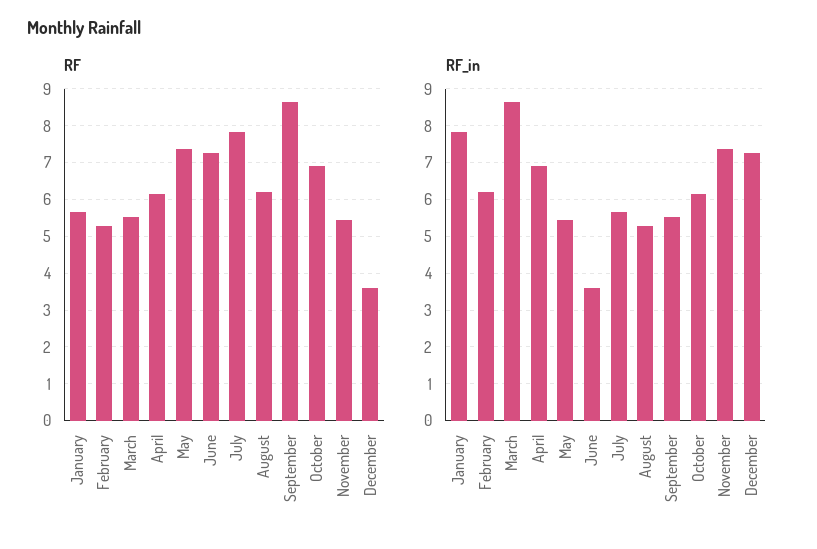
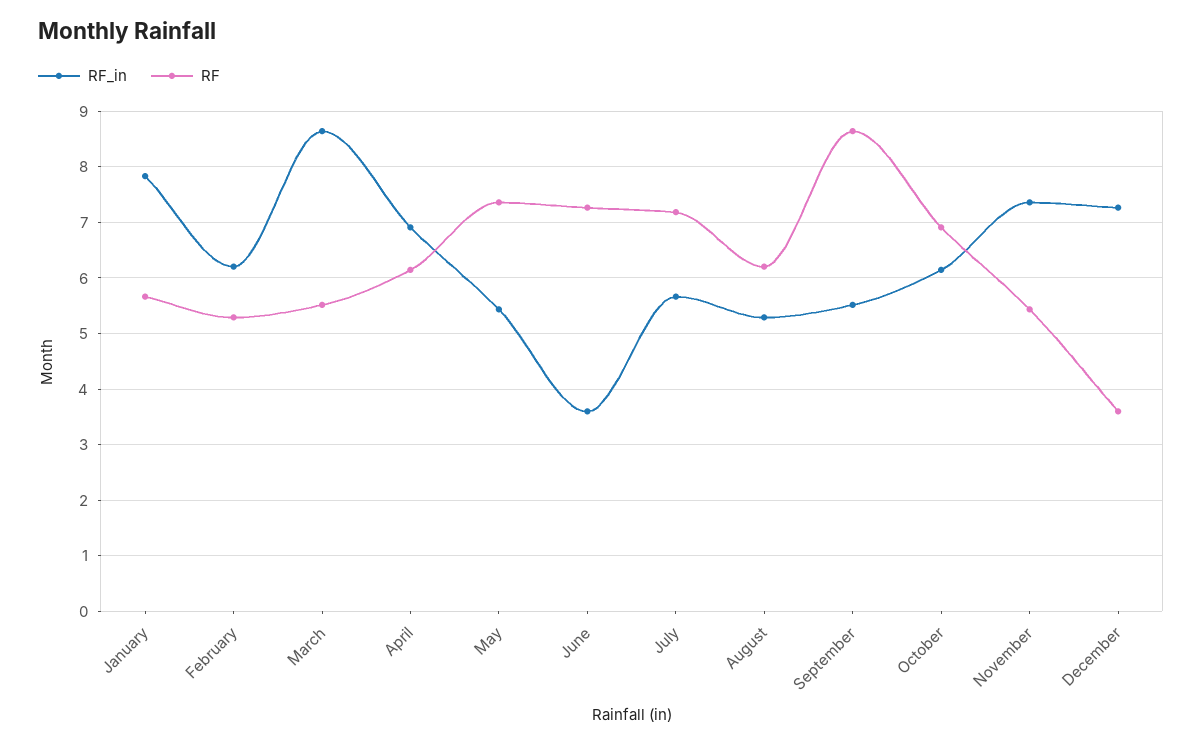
  {
    "RF": {
      "January": 5.6,
      "February": 5.2,
      "March": 5.6,
      "April": 6.2,
      "May": 7.4,
      "June": 7.2,
-     "July": 7.8,
+     "July": 7.2,
      "August": 6.2,
      "September": 8.6,
      "October": 7,
      "November": 5.4,
      "December": 3.6
    },
    "RF_in": {
      "January": 7.8,
      "February": 6.2,
      "March": 8.6,
      "April": 7,
      "May": 5.4,
      "June": 3.6,
      "July": 5.6,
      "August": 5.2,
      "September": 5.6,
      "October": 6.2,
      "November": 7.4,
      "December": 7.2
    }
  }

